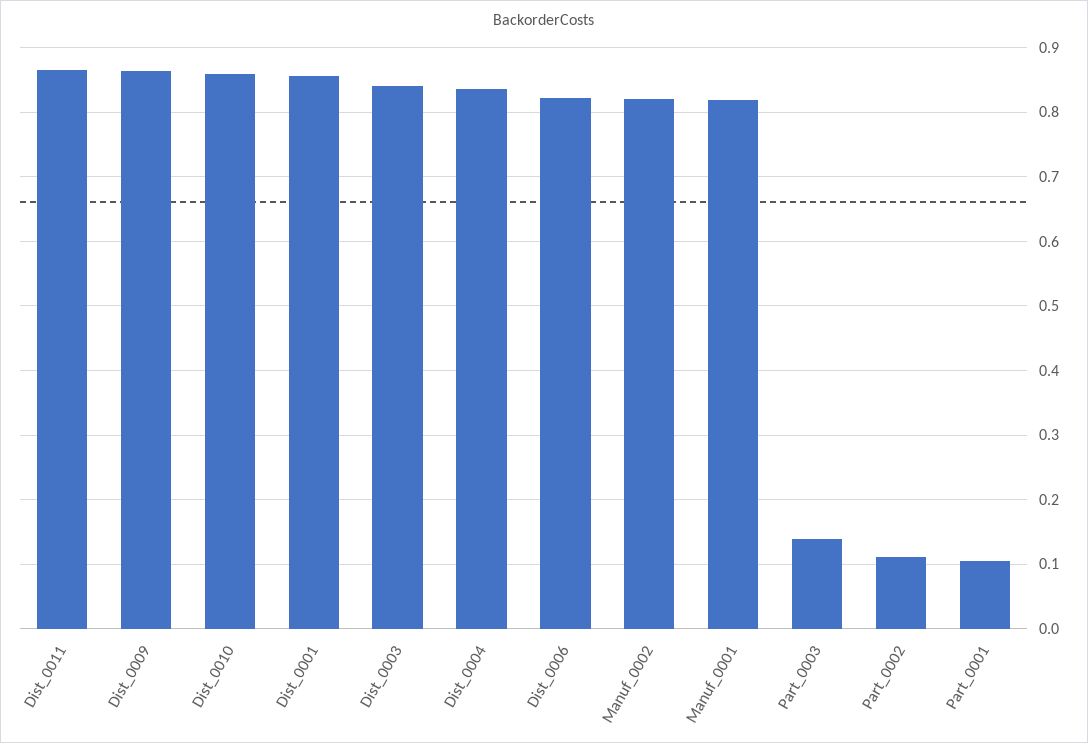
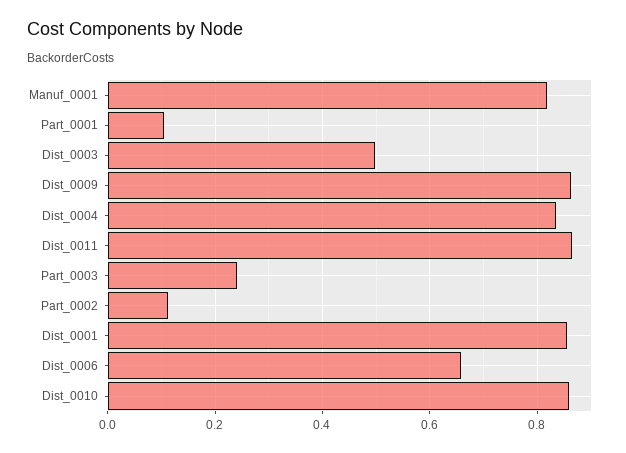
  {
    "Dist_0011": 0.87,
    "Dist_0009": 0.86,
    "Dist_0010": 0.86,
    "Dist_0001": 0.86,
-   "Dist_0003": 0.84,
+   "Dist_0003": 0.5,
    "Dist_0004": 0.84,
-   "Dist_0006": 0.82,
+   "Dist_0006": 0.66,
-   "Manuf_0002": 0.82,
    "Manuf_0001": 0.82,
-   "Part_0003": 0.14,
+   "Part_0003": 0.24,
    "Part_0002": 0.11,
    "Part_0001": 0.11
  }

